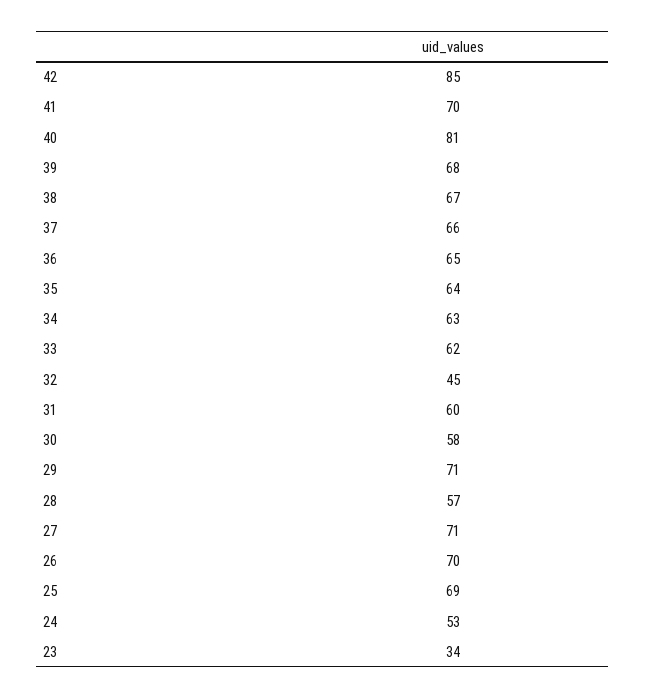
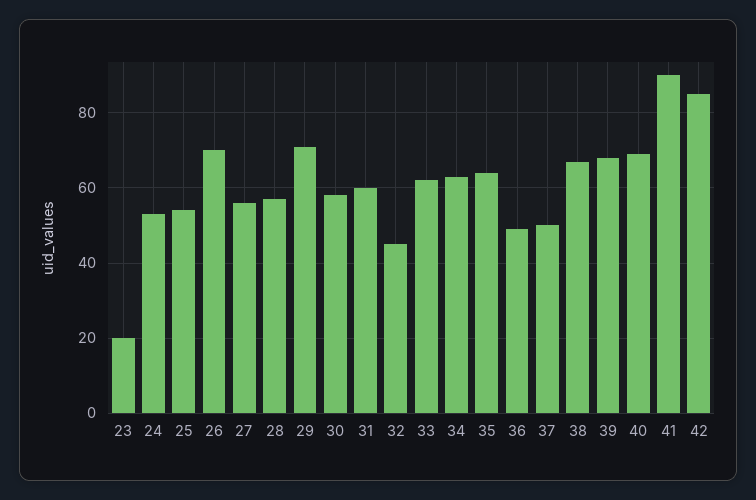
  {
    "42": 85,
-   "41": 70,
+   "41": 90,
-   "40": 81,
+   "40": 70,
    "39": 68,
    "38": 67,
-   "37": 66,
+   "37": 50,
-   "36": 65,
+   "36": 50,
    "35": 64,
    "34": 63,
    "33": 62,
    "32": 45,
    "31": 60,
    "30": 58,
    "29": 71,
    "28": 57,
-   "27": 71,
+   "27": 55,
    "26": 70,
-   "25": 69,
+   "25": 55,
    "24": 53,
-   "23": 34
+   "23": 20
  }

